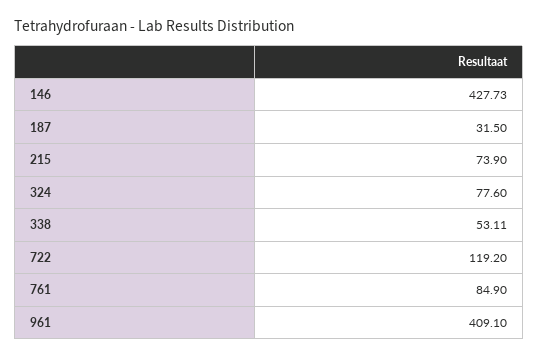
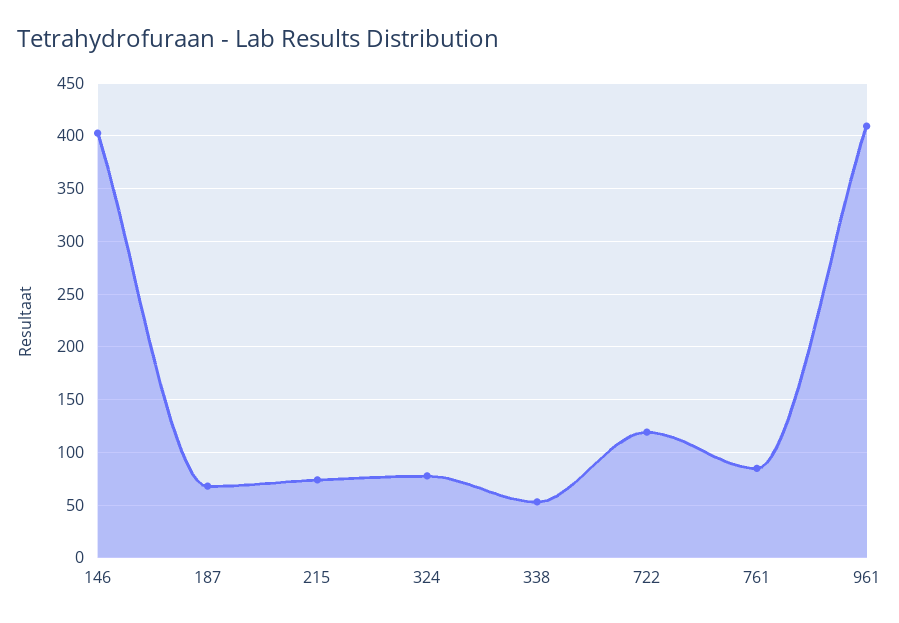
  {
-   "146": 427.73,
+   "146": 400,
-   "187": 31.5,
+   "187": 70,
    "215": 73.9,
    "324": 77.6,
    "338": 53.11,
    "722": 119.2,
    "761": 84.9,
    "961": 409.1
  }

